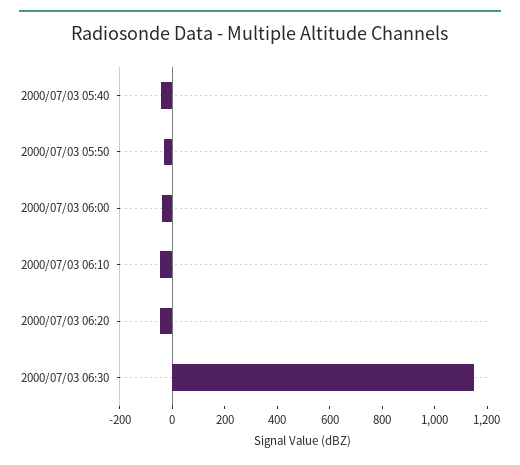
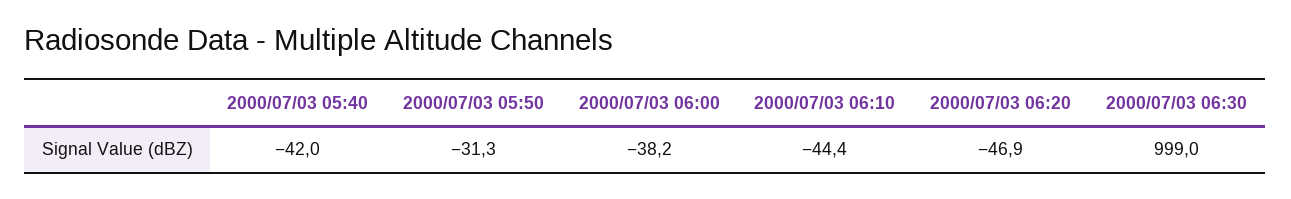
  {
    "2000/07/03 05:40": -42,
    "2000/07/03 05:50": -31.3,
    "2000/07/03 06:00": -38.2,
    "2000/07/03 06:10": -44.4,
    "2000/07/03 06:20": -46.9,
-   "2000/07/03 06:30": 1150
+   "2000/07/03 06:30": 999
  }

